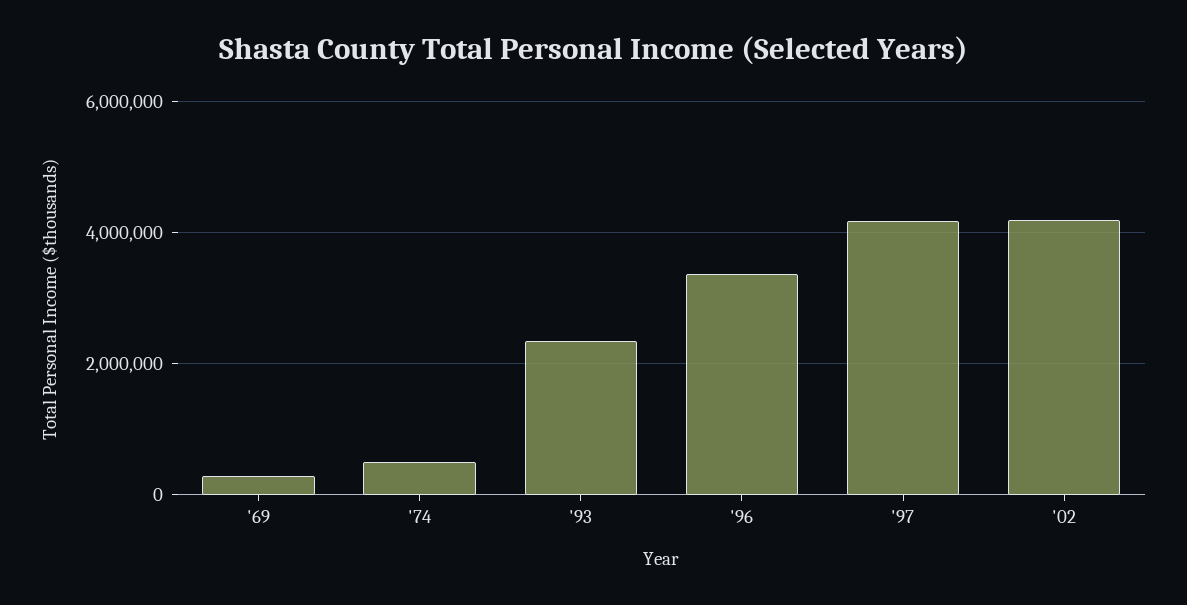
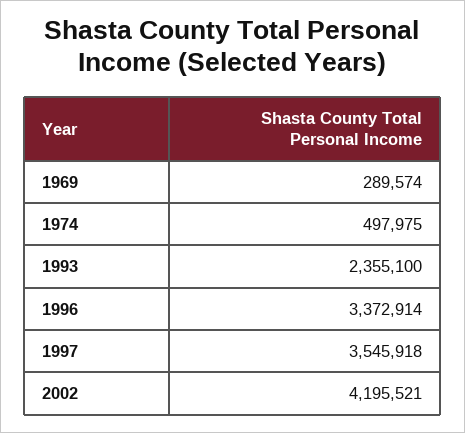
  {
    "'69": 289574,
    "'74": 497975,
    "'93": 2355100,
    "'96": 3372914,
-   "'97": 4200000,
+   "'97": 3545918,
    "'02": 4195521
  }

